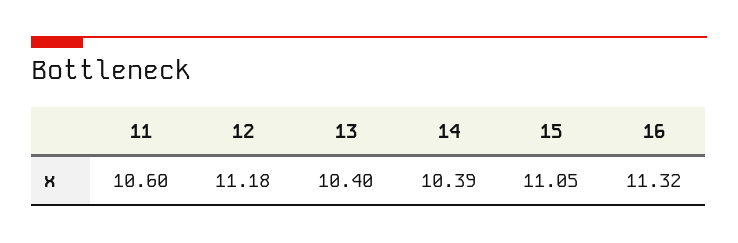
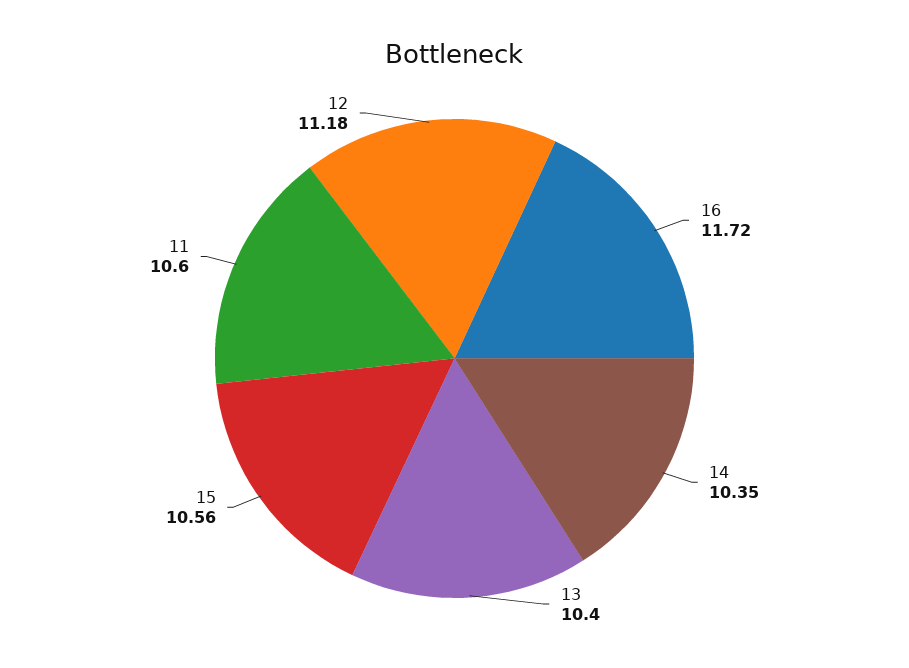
  {
    "11": 10.6,
    "12": 11.18,
    "13": 10.4,
-   "14": 10.39,
+   "14": 10.35,
-   "15": 11.05,
+   "15": 10.56,
-   "16": 11.32
+   "16": 11.72
  }

